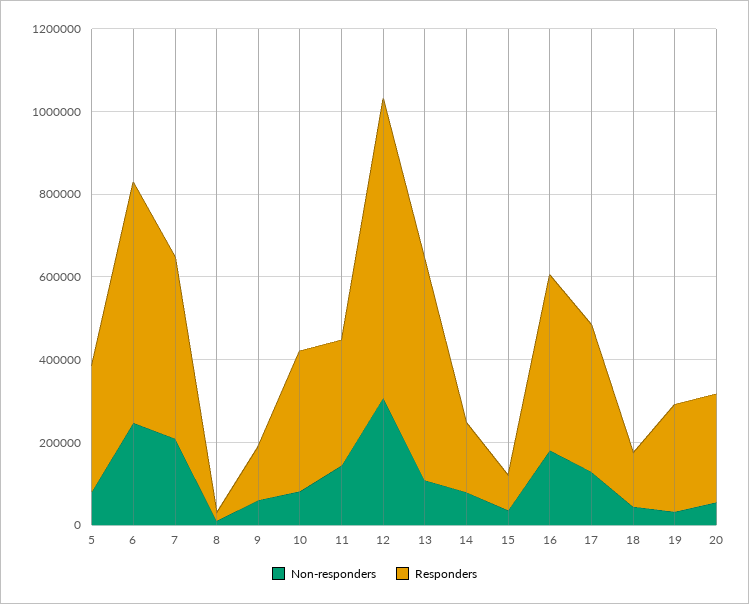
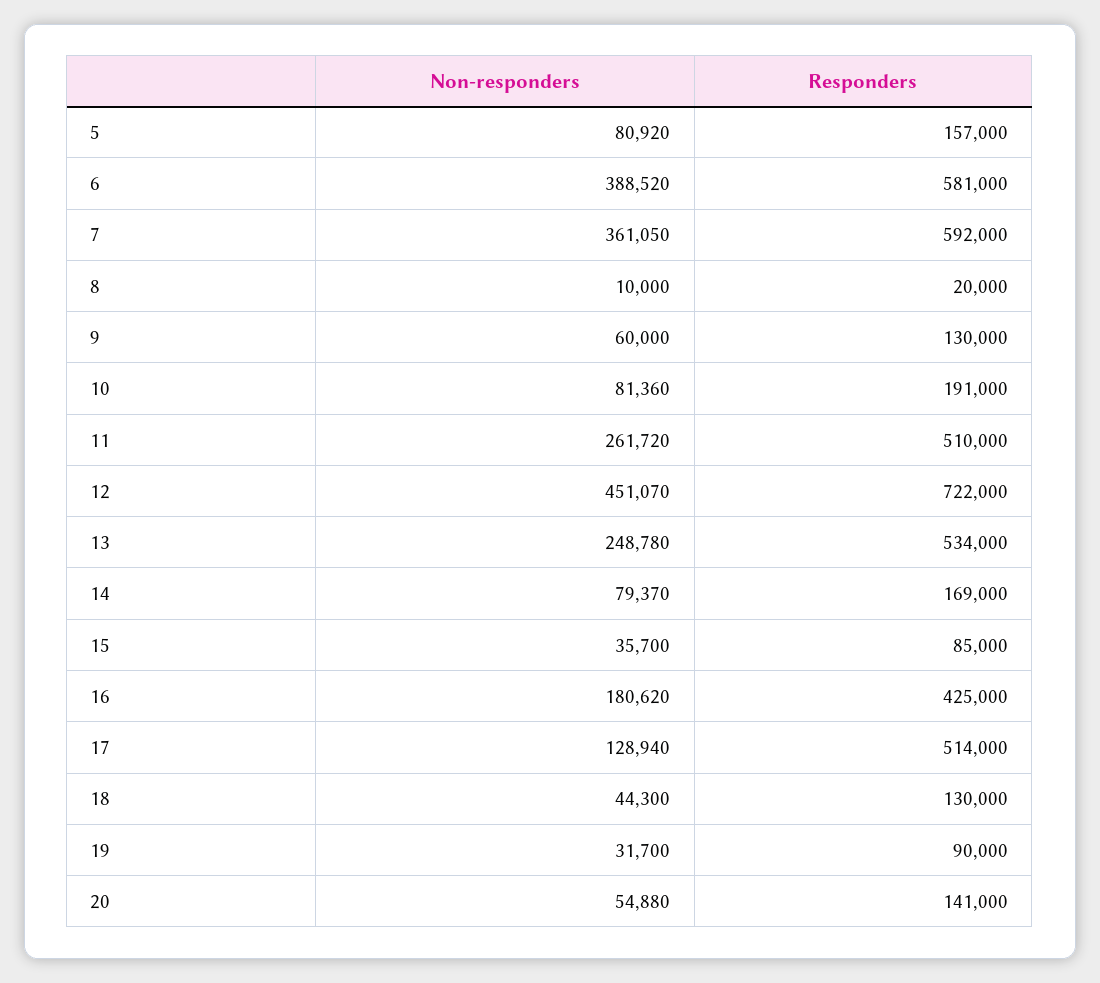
  {
    "Non-responders": {
      "5": 80920,
-     "6": 250000,
+     "6": 388520,
-     "7": 200000,
+     "7": 361050,
      "8": 10000,
      "9": 60000,
      "10": 81360,
-     "11": 150000,
+     "11": 261720,
-     "12": 300000,
+     "12": 451070,
-     "13": 100000,
+     "13": 248780,
      "14": 79370,
      "15": 35700,
      "16": 180620,
      "17": 128940,
      "18": 44300,
      "19": 31700,
      "20": 54880
    },
    "Responders": {
-     "5": 300000,
+     "5": 157000,
      "6": 581000,
-     "7": 450000,
+     "7": 592000,
      "8": 20000,
      "9": 130000,
-     "10": 350000,
+     "10": 191000,
-     "11": 300000,
+     "11": 510000,
      "12": 722000,
      "13": 534000,
      "14": 169000,
      "15": 85000,
      "16": 425000,
-     "17": 350000,
+     "17": 514000,
      "18": 130000,
-     "19": 250000,
+     "19": 90000,
-     "20": 250000
+     "20": 141000
    }
  }

